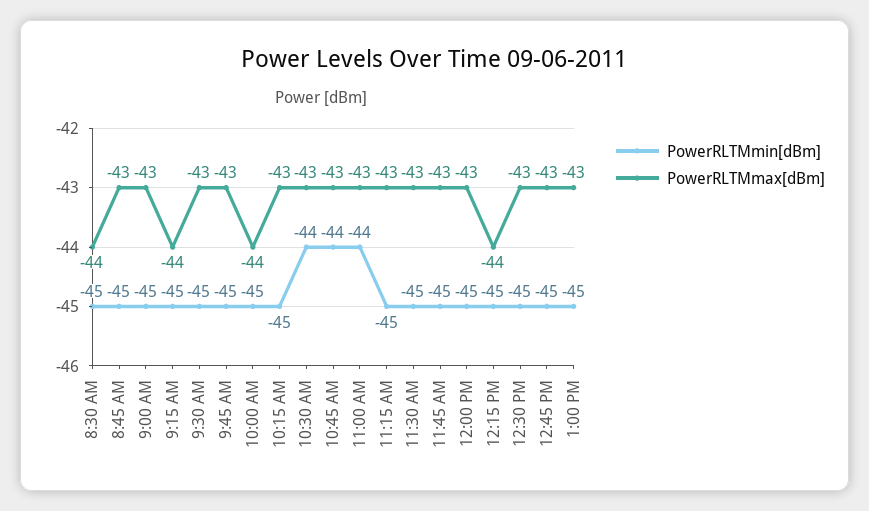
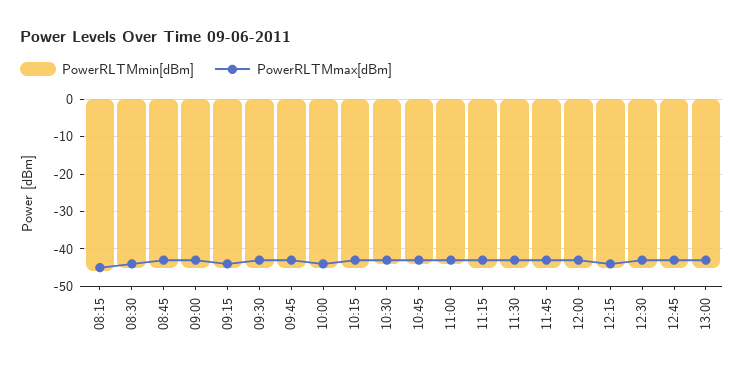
  {
    "PowerRLTMmin[dBm]": {
      "8:30 AM": -45,
      "8:45 AM": -45,
      "9:00 AM": -45,
      "9:15 AM": -45,
      "9:30 AM": -45,
      "9:45 AM": -45,
      "10:00 AM": -45,
      "10:15 AM": -45,
      "10:30 AM": -44,
      "10:45 AM": -44,
      "11:00 AM": -44,
      "11:15 AM": -45,
      "11:30 AM": -45,
      "11:45 AM": -45,
      "12:00 PM": -45,
      "12:15 PM": -45,
      "12:30 PM": -45,
      "12:45 PM": -45,
-     "1:00 PM": -45
+     "1:00 PM": -45,
+     "08:15": -45
    },
    "PowerRLTMmax[dBm]": {
      "8:30 AM": -44,
      "8:45 AM": -43,
      "9:00 AM": -43,
      "9:15 AM": -44,
      "9:30 AM": -43,
      "9:45 AM": -43,
      "10:00 AM": -44,
      "10:15 AM": -43,
      "10:30 AM": -43,
      "10:45 AM": -43,
      "11:00 AM": -43,
      "11:15 AM": -43,
      "11:30 AM": -43,
      "11:45 AM": -43,
      "12:00 PM": -43,
      "12:15 PM": -44,
      "12:30 PM": -43,
      "12:45 PM": -43,
-     "1:00 PM": -43
+     "1:00 PM": -43,
+     "08:15": -45
    }
  }

